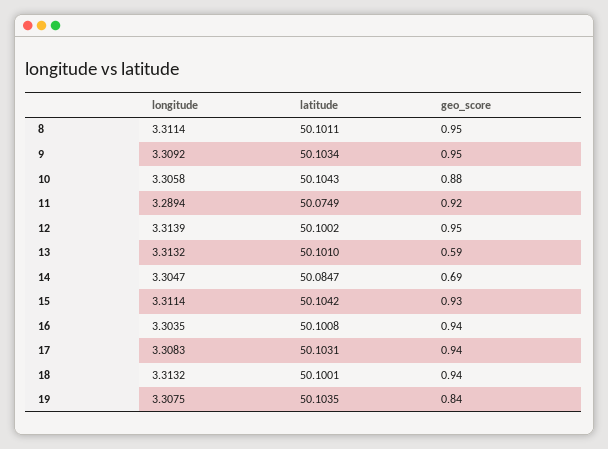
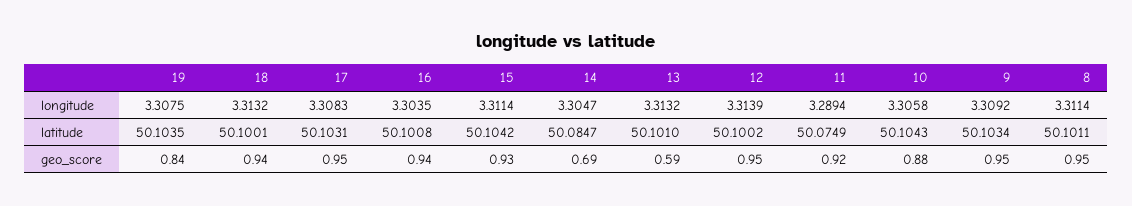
  {
    "longitude": {
      "8": 3.3114,
      "9": 3.3092,
      "10": 3.3058,
      "11": 3.2894,
      "12": 3.3139,
      "13": 3.3132,
      "14": 3.3047,
      "15": 3.3114,
      "16": 3.3035,
      "17": 3.3083,
      "18": 3.3132,
      "19": 3.3075
    },
    "latitude": {
      "8": 50.1011,
      "9": 50.1034,
      "10": 50.1043,
      "11": 50.0749,
      "12": 50.1002,
      "13": 50.101,
      "14": 50.0847,
      "15": 50.1042,
      "16": 50.1008,
      "17": 50.1031,
      "18": 50.1001,
      "19": 50.1035
    },
    "geo_score": {
      "8": 0.95,
      "9": 0.95,
      "10": 0.88,
      "11": 0.92,
      "12": 0.95,
      "13": 0.59,
      "14": 0.69,
      "15": 0.93,
      "16": 0.94,
-     "17": 0.94,
+     "17": 0.95,
      "18": 0.94,
      "19": 0.84
    }
  }

